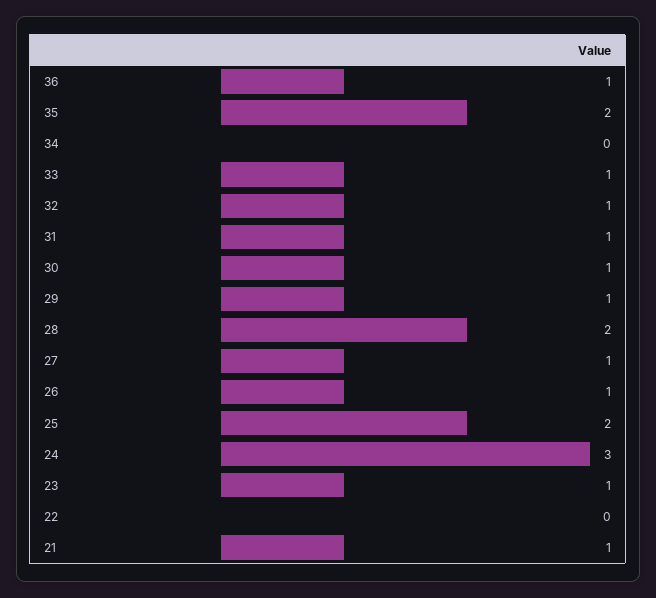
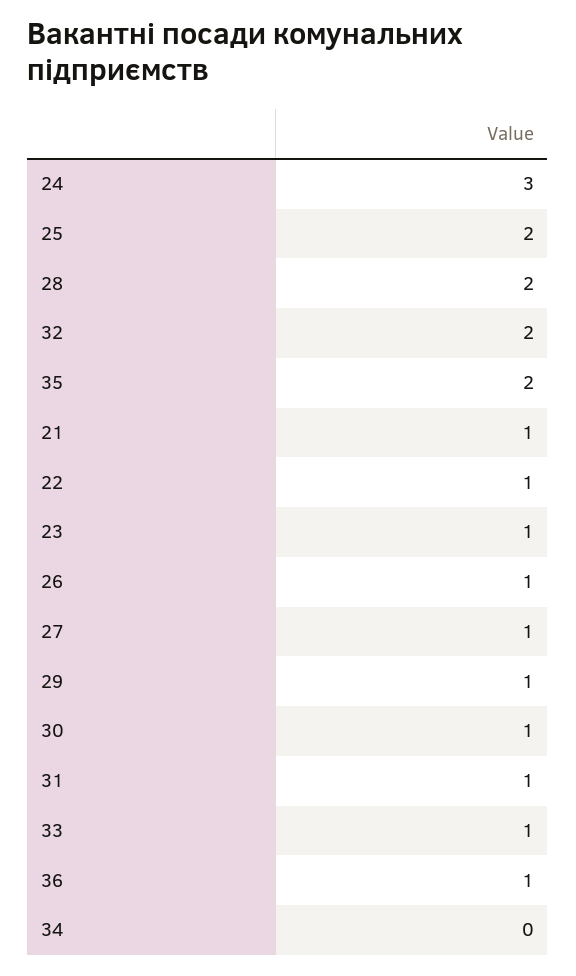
  {
    "36": 1,
    "35": 2,
    "34": 0,
    "33": 1,
-   "32": 1,
+   "32": 2,
    "31": 1,
    "30": 1,
    "29": 1,
    "28": 2,
    "27": 1,
    "26": 1,
    "25": 2,
    "24": 3,
    "23": 1,
-   "22": 0,
+   "22": 1,
    "21": 1
  }

